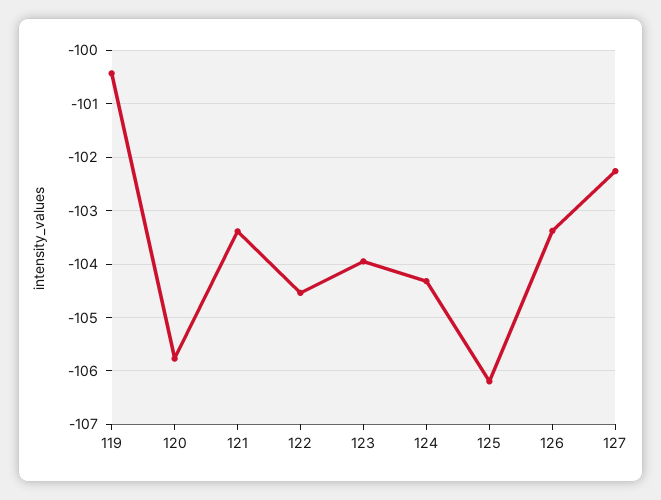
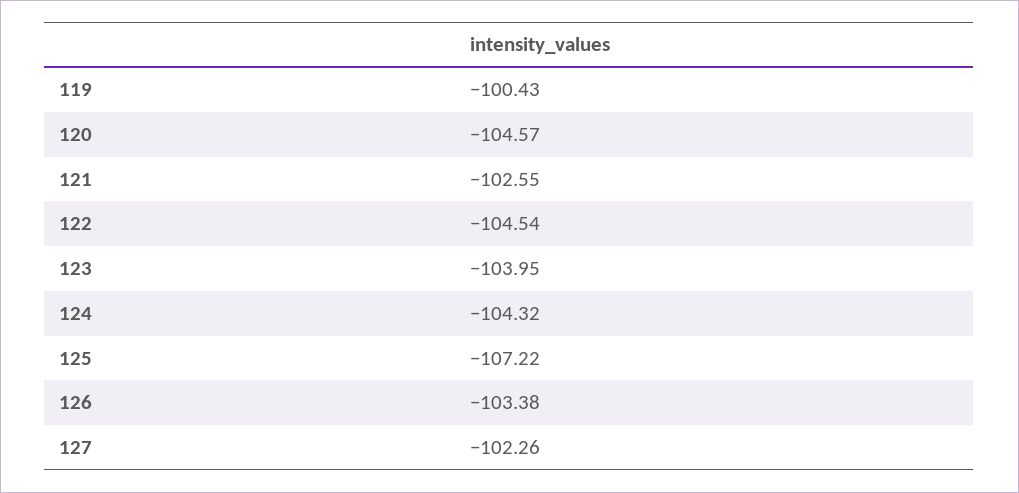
  {
    "119": -100.43,
-   "120": -105.8,
+   "120": -104.57,
-   "121": -103.4,
+   "121": -102.55,
    "122": -104.54,
    "123": -103.95,
    "124": -104.32,
-   "125": -106.2,
+   "125": -107.22,
    "126": -103.38,
    "127": -102.26
  }

